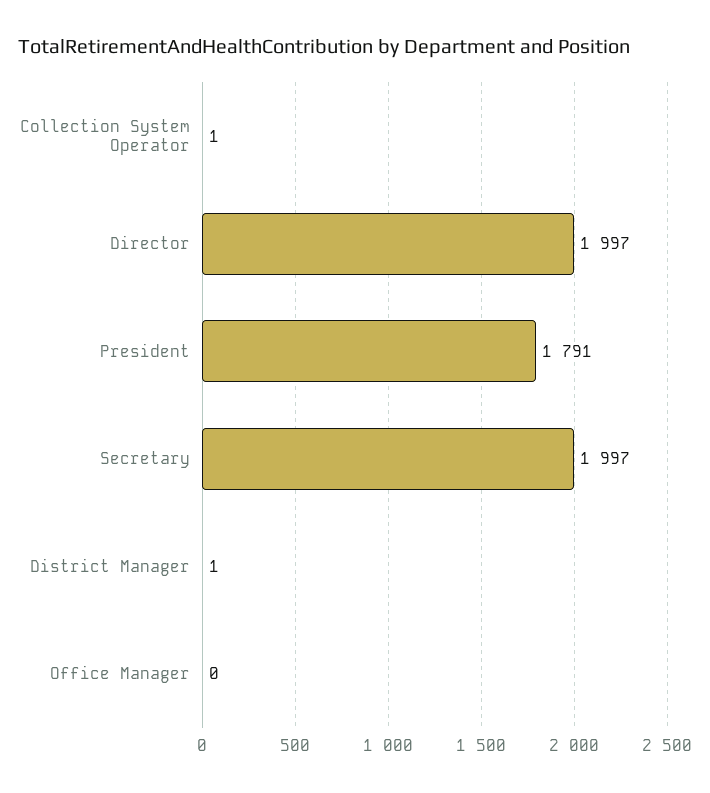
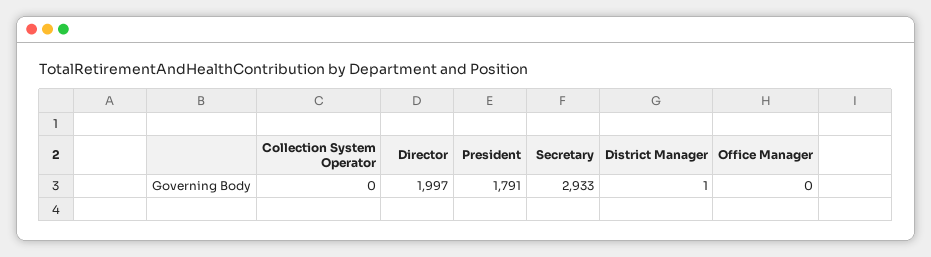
  {
-   "Collection System Operator": 1,
+   "Collection System Operator": 0,
    "Director": 1997,
    "President": 1791,
-   "Secretary": 1997,
+   "Secretary": 2933,
    "District Manager": 1,
    "Office Manager": 0
  }

